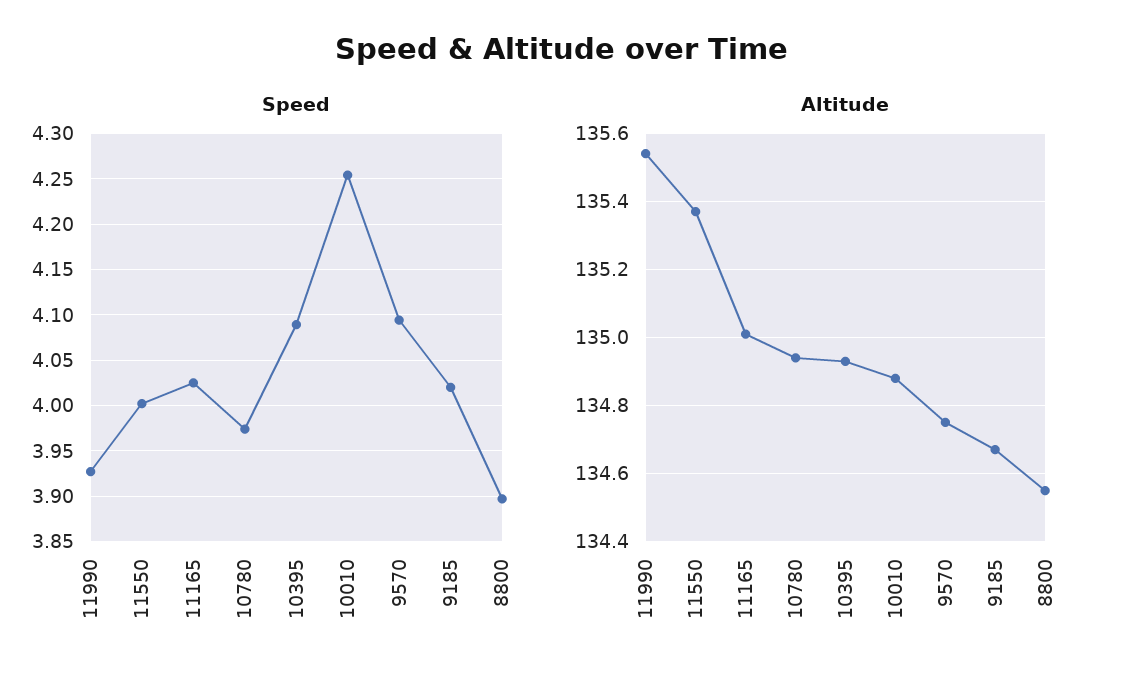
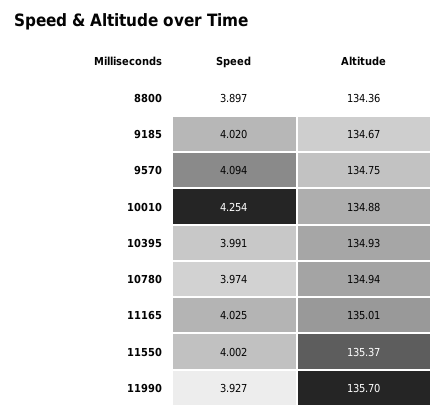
  {
    "Speed": {
      "11990": 3.927,
      "11550": 4.002,
      "11165": 4.025,
      "10780": 3.974,
-     "10395": 4.09,
+     "10395": 3.991,
      "10010": 4.254,
      "9570": 4.094,
      "9185": 4.02,
      "8800": 3.897
    },
    "Altitude": {
-     "11990": 135.55,
+     "11990": 135.7,
      "11550": 135.37,
      "11165": 135.01,
      "10780": 134.94,
      "10395": 134.93,
      "10010": 134.88,
      "9570": 134.75,
      "9185": 134.67,
-     "8800": 134.55
+     "8800": 134.36
    }
  }

